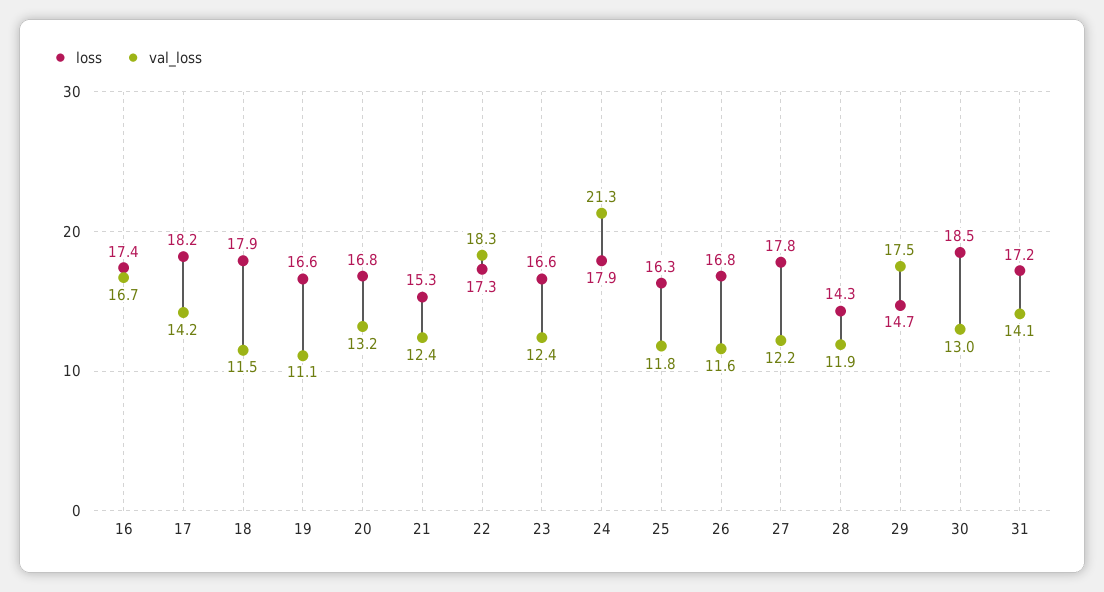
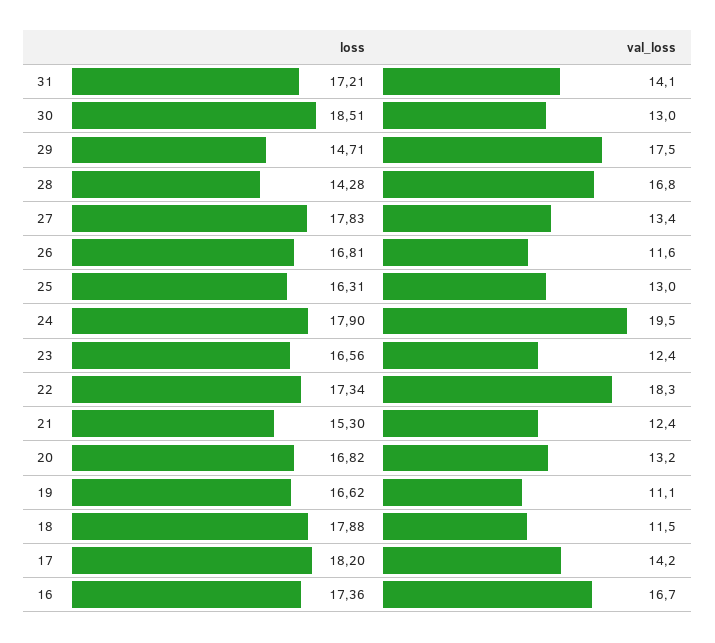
  {
    "loss": {
      "16": 17.36,
      "17": 18.2,
      "18": 17.88,
      "19": 16.62,
      "20": 16.82,
      "21": 15.3,
      "22": 17.34,
      "23": 16.56,
      "24": 17.9,
      "25": 16.31,
      "26": 16.81,
      "27": 17.83,
      "28": 14.28,
      "29": 14.71,
      "30": 18.51,
      "31": 17.21
    },
    "val_loss": {
      "16": 16.7,
      "17": 14.2,
      "18": 11.5,
      "19": 11.1,
      "20": 13.2,
      "21": 12.4,
      "22": 18.3,
      "23": 12.4,
-     "24": 21.3,
+     "24": 19.5,
-     "25": 11.8,
+     "25": 13,
      "26": 11.6,
-     "27": 12.2,
+     "27": 13.4,
-     "28": 11.9,
+     "28": 16.8,
      "29": 17.5,
      "30": 13,
      "31": 14.1
    }
  }

